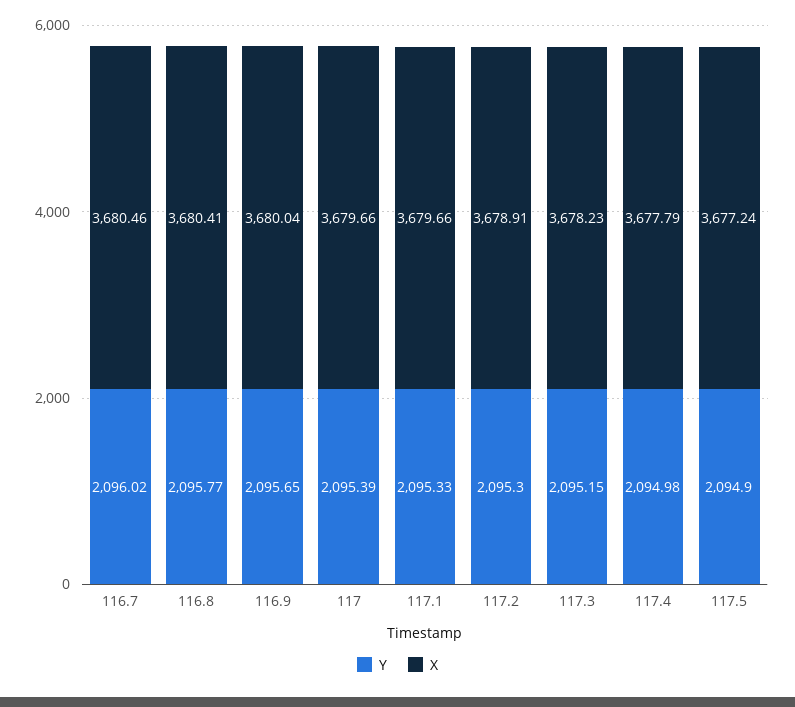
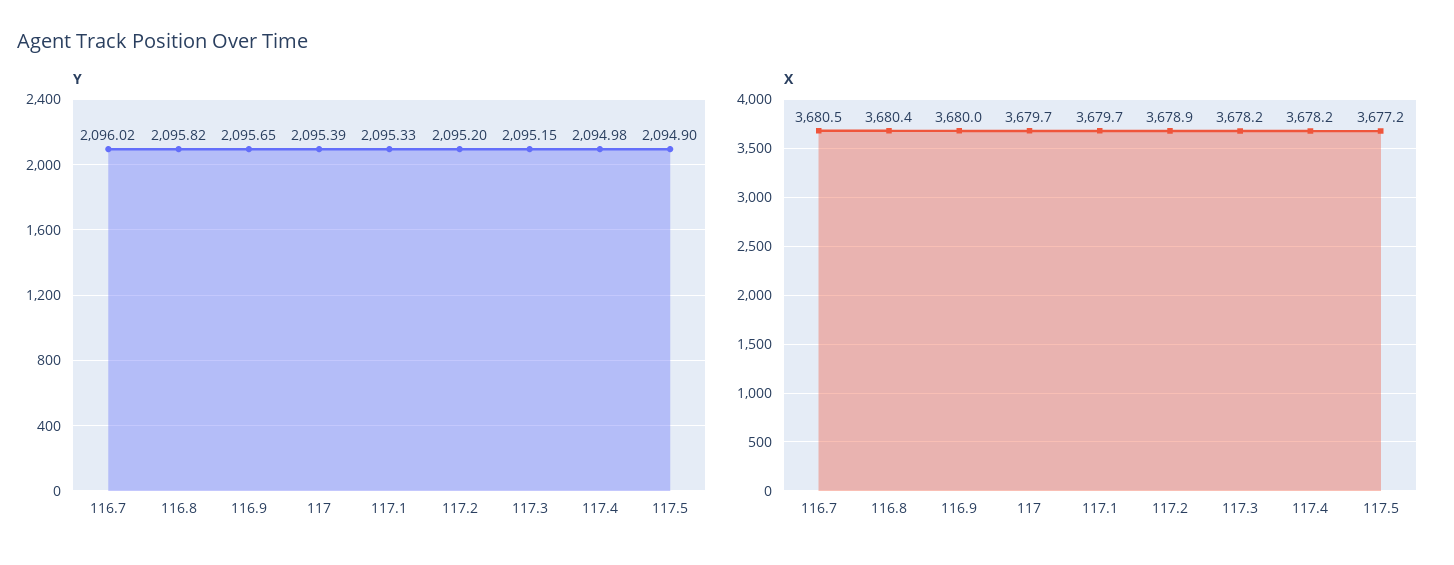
  {
    "Y": {
      "116.7": 2096.02,
-     "116.8": 2095.77,
+     "116.8": 2095.82,
      "116.9": 2095.65,
      "117": 2095.39,
      "117.1": 2095.33,
-     "117.2": 2095.3,
+     "117.2": 2095.2,
      "117.3": 2095.15,
      "117.4": 2094.98,
      "117.5": 2094.9
    },
    "X": {
      "116.7": 3680.46,
      "116.8": 3680.41,
      "116.9": 3680.04,
      "117": 3679.66,
      "117.1": 3679.66,
      "117.2": 3678.91,
      "117.3": 3678.23,
-     "117.4": 3677.79,
+     "117.4": 3678.2,
      "117.5": 3677.24
    }
  }

